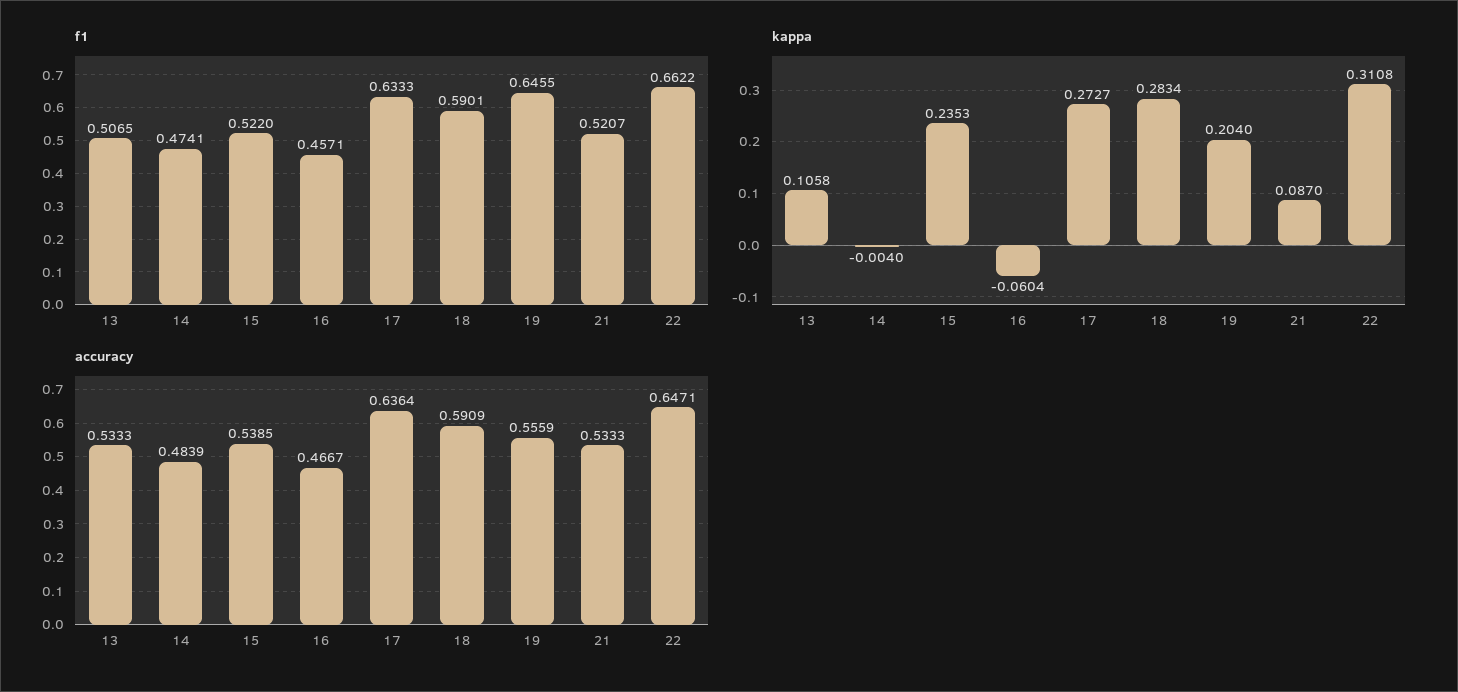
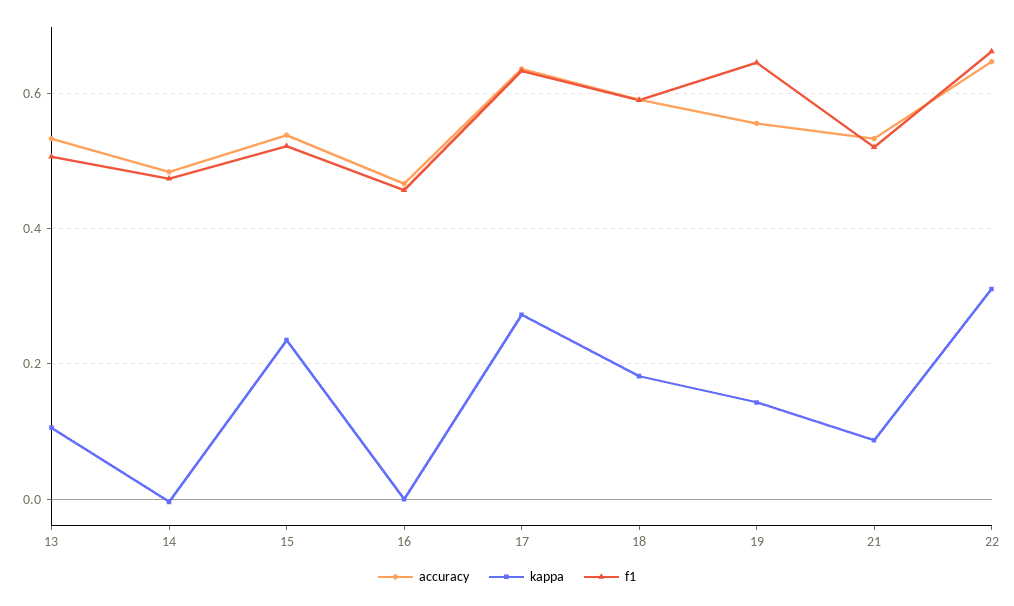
  {
    "f1": {
      "13": 0.5065,
      "14": 0.4741,
      "15": 0.522,
      "16": 0.4571,
      "17": 0.6333,
      "18": 0.5901,
      "19": 0.6455,
      "21": 0.5207,
      "22": 0.6622
    },
    "kappa": {
      "13": 0.1058,
      "14": -0.004,
      "15": 0.2353,
-     "16": -0.0604,
+     "16": 0,
      "17": 0.2727,
-     "18": 0.2834,
+     "18": 0.18,
-     "19": 0.204,
+     "19": 0.14,
      "21": 0.087,
      "22": 0.3108
    },
    "accuracy": {
      "13": 0.5333,
      "14": 0.4839,
      "15": 0.5385,
      "16": 0.4667,
      "17": 0.6364,
      "18": 0.5909,
      "19": 0.5559,
      "21": 0.5333,
      "22": 0.6471
    }
  }

